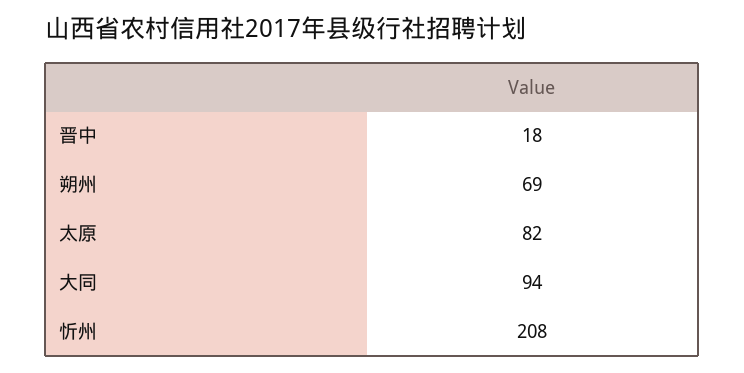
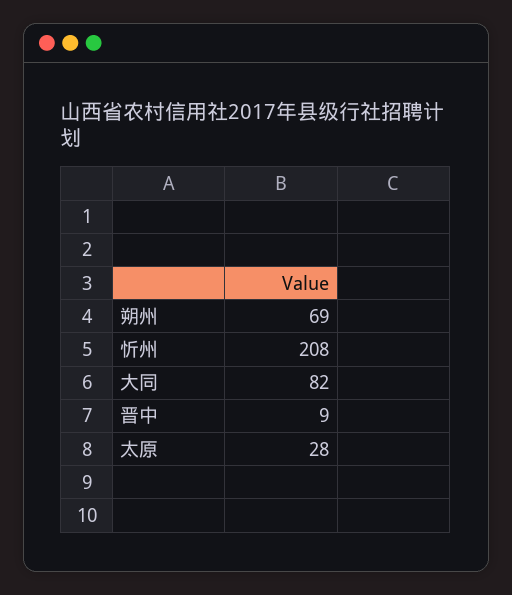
  {
-   "晋中": 18,
+   "晋中": 9,
    "朔州": 69,
-   "太原": 82,
+   "太原": 28,
-   "大同": 94,
+   "大同": 82,
    "忻州": 208
  }

